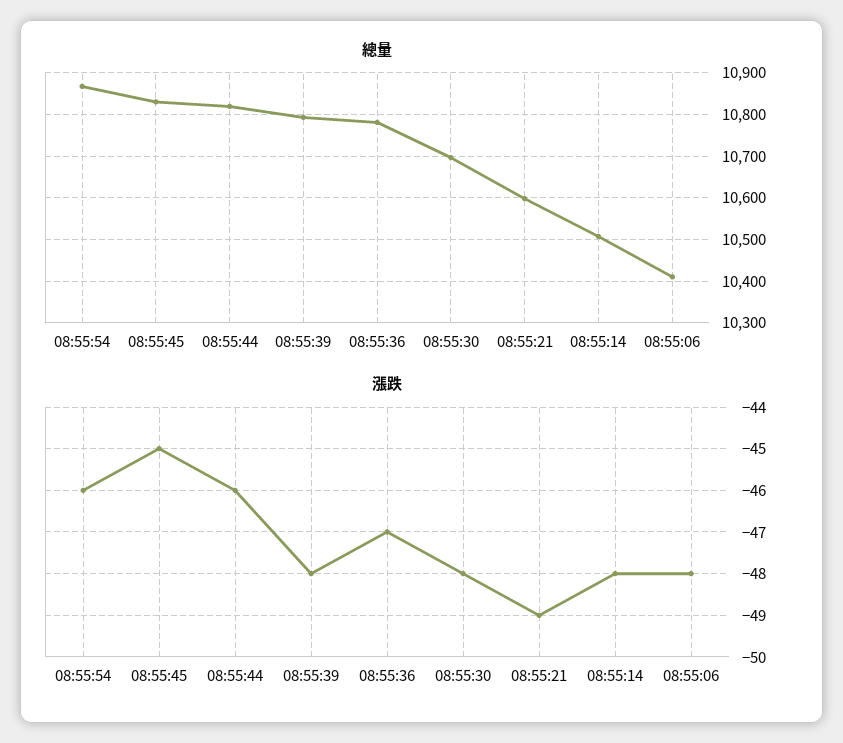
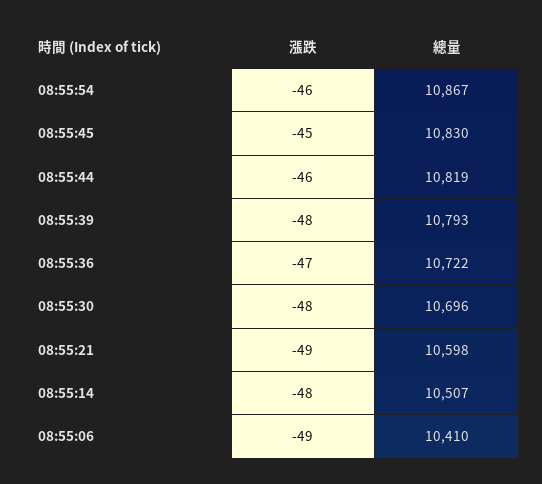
  {
    "總量": {
      "08:55:54": 10867,
      "08:55:45": 10830,
      "08:55:44": 10819,
      "08:55:39": 10793,
-     "08:55:36": 10780,
+     "08:55:36": 10722,
      "08:55:30": 10696,
      "08:55:21": 10598,
      "08:55:14": 10507,
      "08:55:06": 10410
    },
    "漲跌": {
      "08:55:54": -46,
      "08:55:45": -45,
      "08:55:44": -46,
      "08:55:39": -48,
      "08:55:36": -47,
      "08:55:30": -48,
      "08:55:21": -49,
      "08:55:14": -48,
-     "08:55:06": -48
+     "08:55:06": -49
    }
  }

